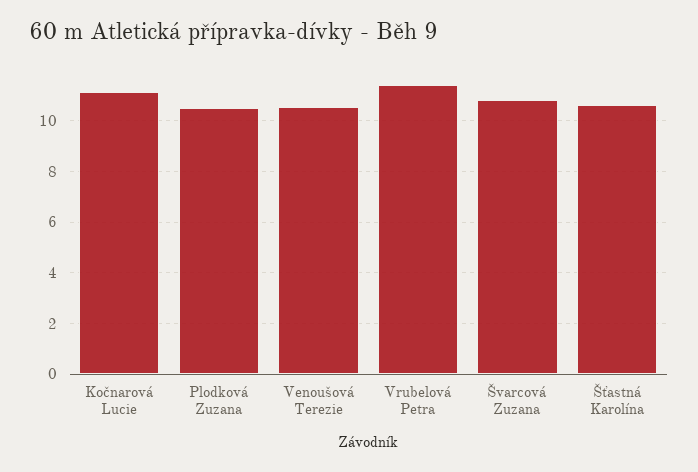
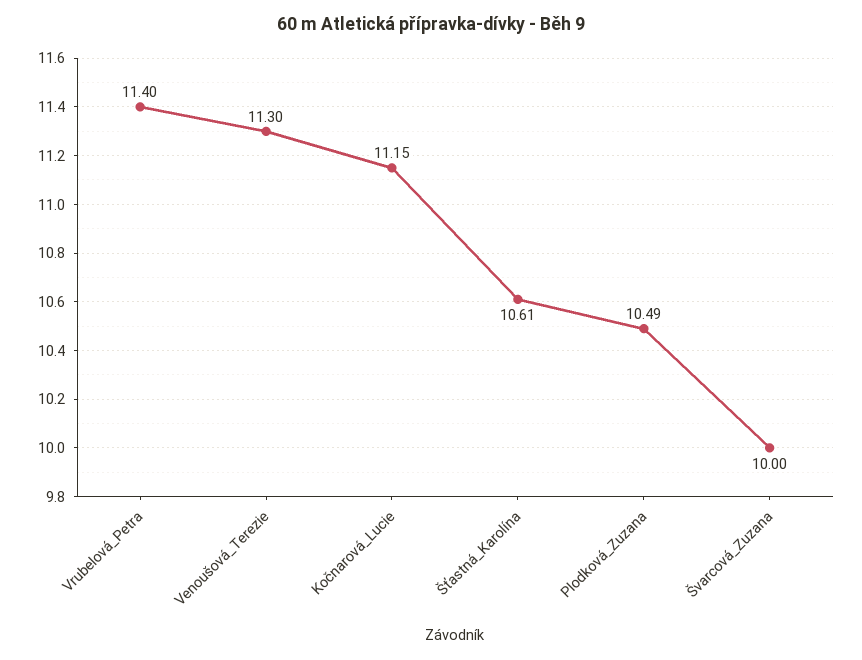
  {
    "Kočnarová Lucie": 11.15,
    "Plodková Zuzana": 10.49,
-   "Venoušová Terezie": 10.5,
+   "Venoušová Terezie": 11.3,
    "Vrubelová Petra": 11.4,
-   "Švarcová Zuzana": 10.75,
+   "Švarcová Zuzana": 10,
    "Šťastná Karolína": 10.61
  }

